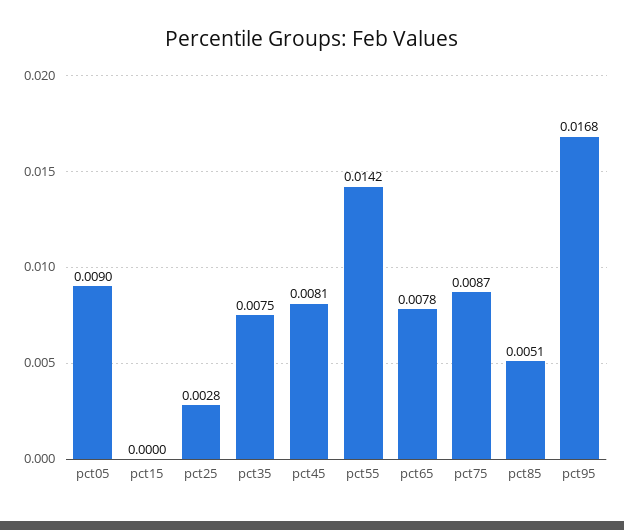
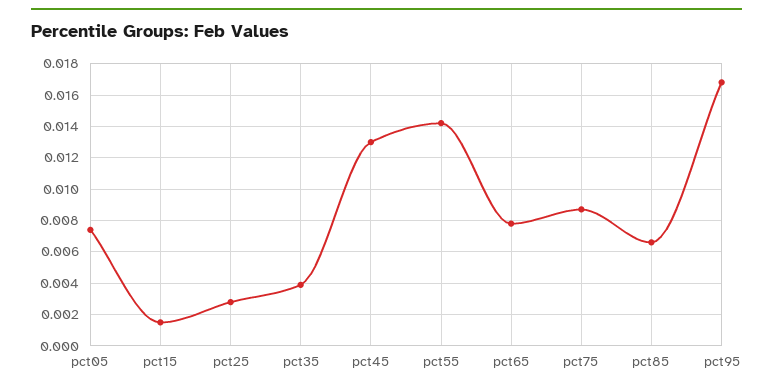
  {
-   "pct05": 0.009,
+   "pct05": 0.0075,
-   "pct15": 0,
+   "pct15": 0.0015,
    "pct25": 0.0028,
-   "pct35": 0.0075,
+   "pct35": 0.004,
-   "pct45": 0.0081,
+   "pct45": 0.013,
    "pct55": 0.0142,
    "pct65": 0.0078,
    "pct75": 0.0087,
-   "pct85": 0.0051,
+   "pct85": 0.0065,
    "pct95": 0.0168
  }

